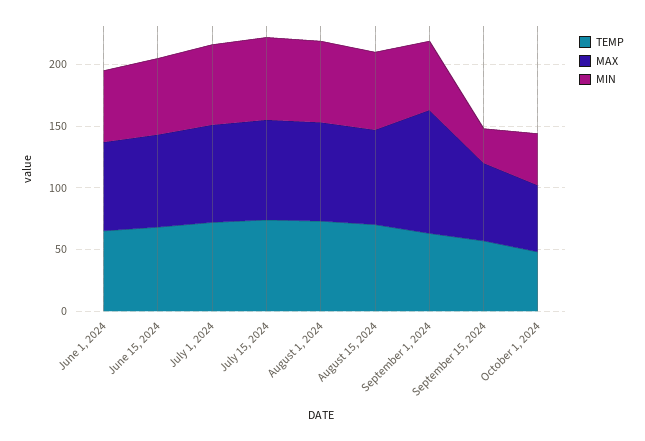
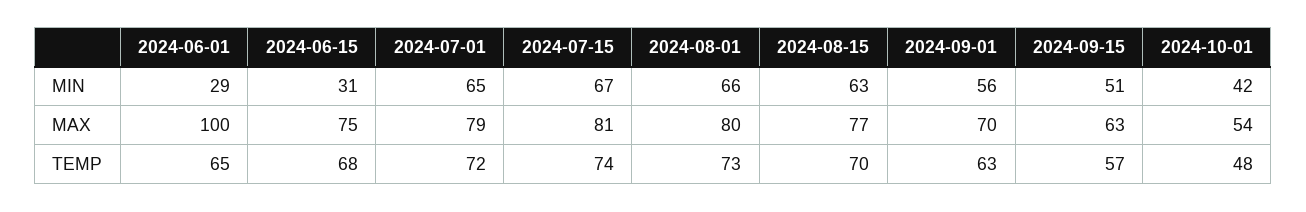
  {
    "TEMP": {
      "June 1, 2024": 65,
      "June 15, 2024": 68,
      "July 1, 2024": 72,
      "July 15, 2024": 74,
      "August 1, 2024": 73,
      "August 15, 2024": 70,
      "September 1, 2024": 63,
      "September 15, 2024": 57,
      "October 1, 2024": 48
    },
    "MAX": {
-     "June 1, 2024": 70,
+     "June 1, 2024": 100,
      "June 15, 2024": 75,
      "July 1, 2024": 79,
      "July 15, 2024": 81,
      "August 1, 2024": 80,
      "August 15, 2024": 77,
-     "September 1, 2024": 100,
+     "September 1, 2024": 70,
      "September 15, 2024": 63,
      "October 1, 2024": 54
    },
    "MIN": {
-     "June 1, 2024": 60,
+     "June 1, 2024": 29,
-     "June 15, 2024": 60,
+     "June 15, 2024": 31,
      "July 1, 2024": 65,
      "July 15, 2024": 67,
      "August 1, 2024": 66,
      "August 15, 2024": 63,
      "September 1, 2024": 56,
-     "September 15, 2024": 30,
+     "September 15, 2024": 51,
      "October 1, 2024": 42
    }
  }

